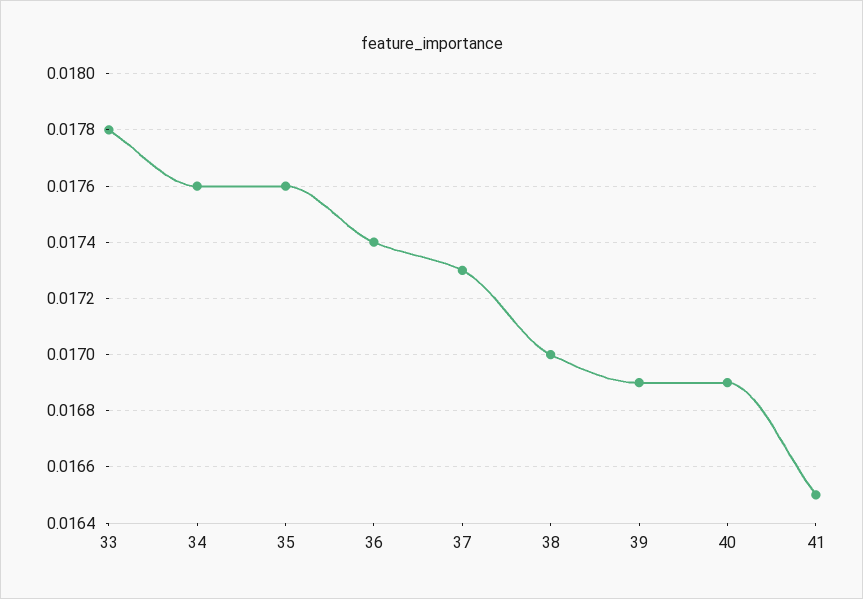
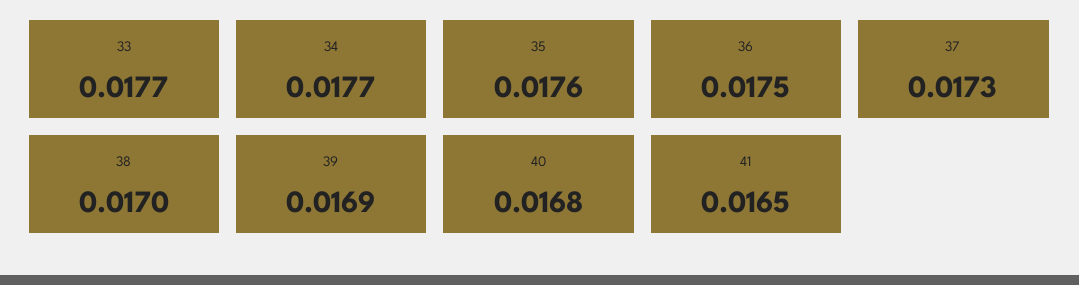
  {
-   "33": 0.0178,
+   "33": 0.0177,
-   "34": 0.0176,
+   "34": 0.0177,
    "35": 0.0176,
-   "36": 0.0174,
+   "36": 0.0175,
    "37": 0.0173,
    "38": 0.017,
    "39": 0.0169,
-   "40": 0.0169,
+   "40": 0.0168,
    "41": 0.0165
  }

